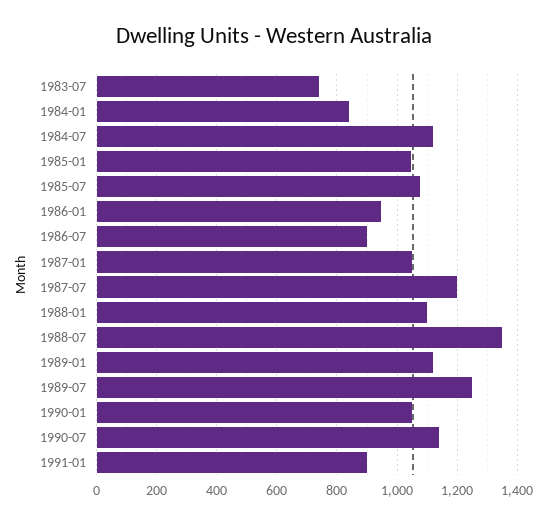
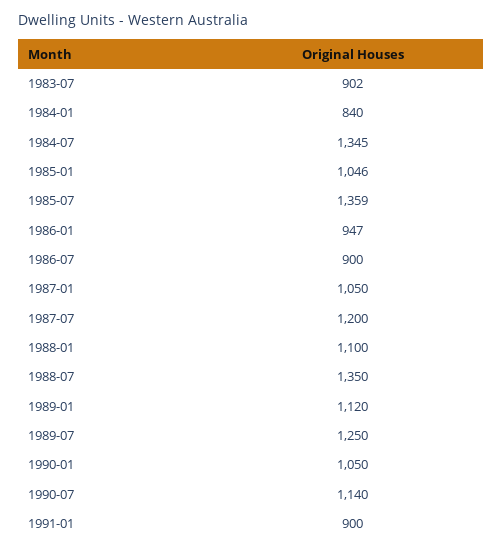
  {
-   "1983-07": 740,
+   "1983-07": 902,
    "1984-01": 840,
-   "1984-07": 1120,
+   "1984-07": 1345,
    "1985-01": 1046,
-   "1985-07": 1080,
+   "1985-07": 1359,
    "1986-01": 947,
    "1986-07": 900,
    "1987-01": 1050,
    "1987-07": 1200,
    "1988-01": 1100,
    "1988-07": 1350,
    "1989-01": 1120,
    "1989-07": 1250,
    "1990-01": 1050,
    "1990-07": 1140,
    "1991-01": 900
  }

